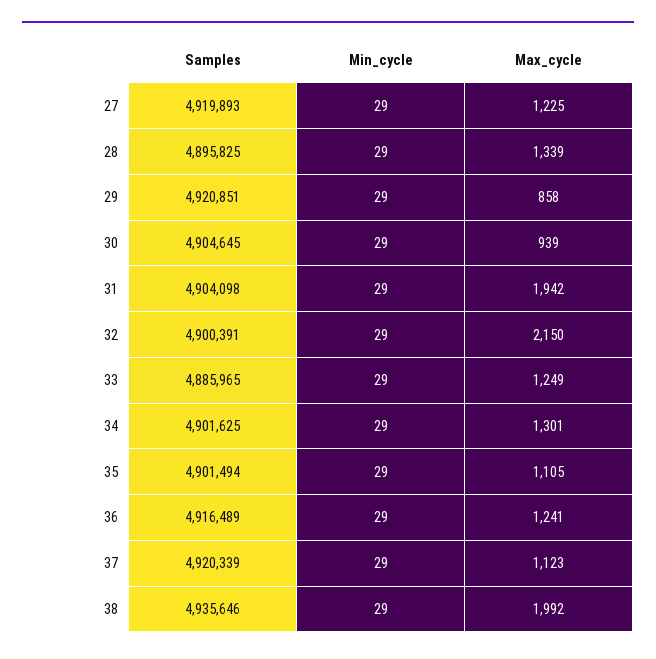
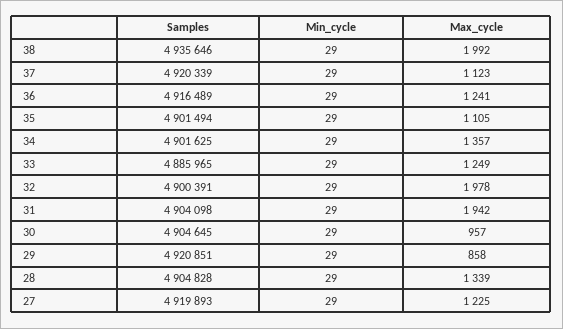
  {
    "Samples": {
      "27": 4919893,
-     "28": 4895825,
+     "28": 4904828,
      "29": 4920851,
      "30": 4904645,
      "31": 4904098,
      "32": 4900391,
      "33": 4885965,
      "34": 4901625,
      "35": 4901494,
      "36": 4916489,
      "37": 4920339,
      "38": 4935646
    },
    "Min_cycle": {
      "27": 29,
      "28": 29,
      "29": 29,
      "30": 29,
      "31": 29,
      "32": 29,
      "33": 29,
      "34": 29,
      "35": 29,
      "36": 29,
      "37": 29,
      "38": 29
    },
    "Max_cycle": {
      "27": 1225,
      "28": 1339,
      "29": 858,
-     "30": 939,
+     "30": 957,
      "31": 1942,
-     "32": 2150,
+     "32": 1978,
      "33": 1249,
-     "34": 1301,
+     "34": 1357,
      "35": 1105,
      "36": 1241,
      "37": 1123,
      "38": 1992
    }
  }

